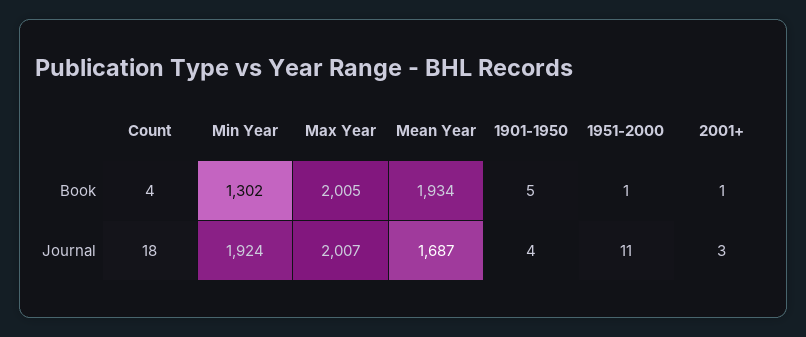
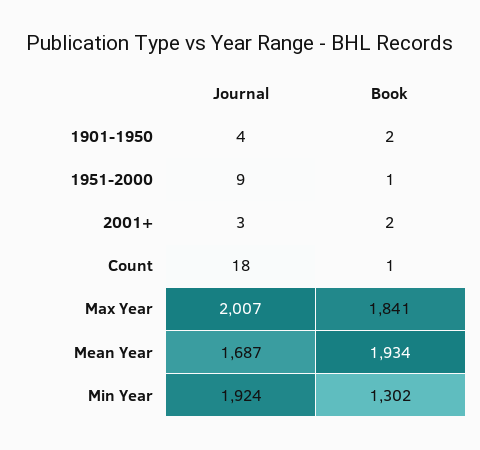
  {
    "Count": {
-     "Book": 4,
+     "Book": 1,
      "Journal": 18
    },
    "Min Year": {
      "Book": 1302,
      "Journal": 1924
    },
    "Max Year": {
-     "Book": 2005,
+     "Book": 1841,
      "Journal": 2007
    },
    "Mean Year": {
      "Book": 1934,
      "Journal": 1687
    },
    "1901-1950": {
-     "Book": 5,
+     "Book": 2,
      "Journal": 4
    },
    "1951-2000": {
      "Book": 1,
-     "Journal": 11
+     "Journal": 9
    },
    "2001+": {
-     "Book": 1,
+     "Book": 2,
      "Journal": 3
    }
  }

